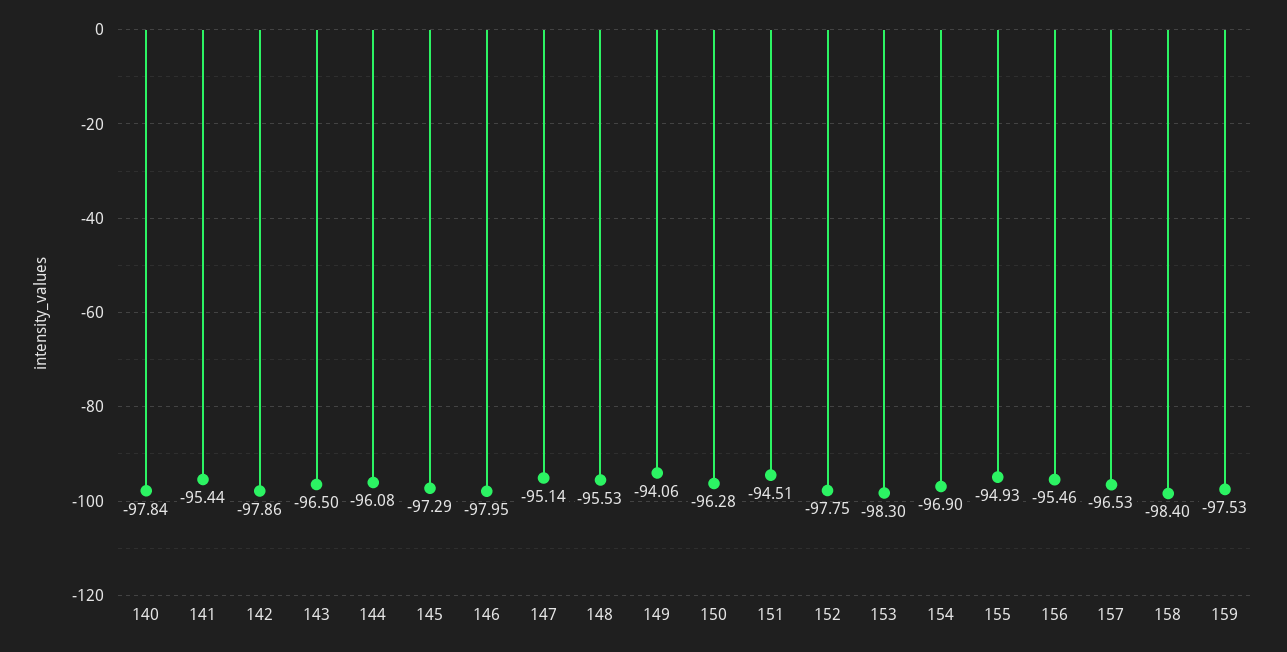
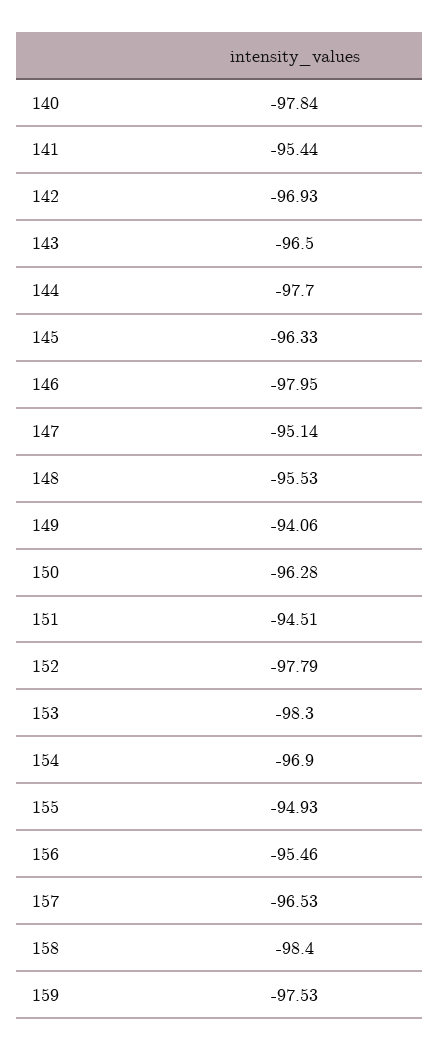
  {
    "140": -97.84,
    "141": -95.44,
-   "142": -97.86,
+   "142": -96.93,
    "143": -96.5,
-   "144": -96.08,
+   "144": -97.7,
-   "145": -97.29,
+   "145": -96.33,
    "146": -97.95,
    "147": -95.14,
    "148": -95.53,
    "149": -94.06,
    "150": -96.28,
    "151": -94.51,
-   "152": -97.75,
+   "152": -97.79,
    "153": -98.3,
    "154": -96.9,
    "155": -94.93,
    "156": -95.46,
    "157": -96.53,
    "158": -98.4,
    "159": -97.53
  }

